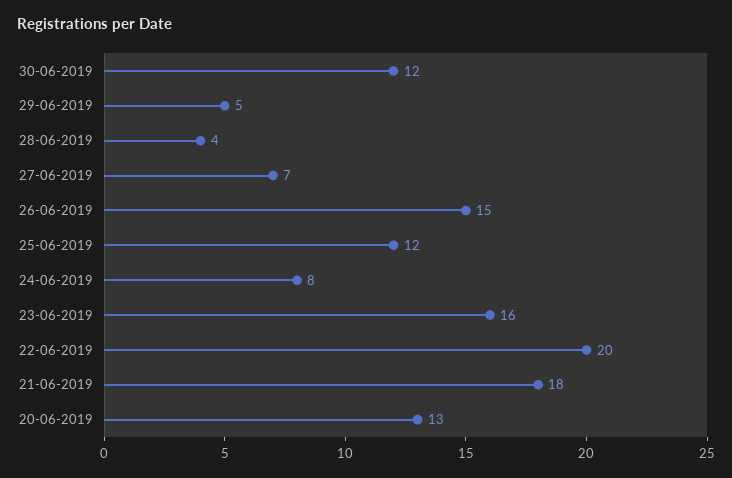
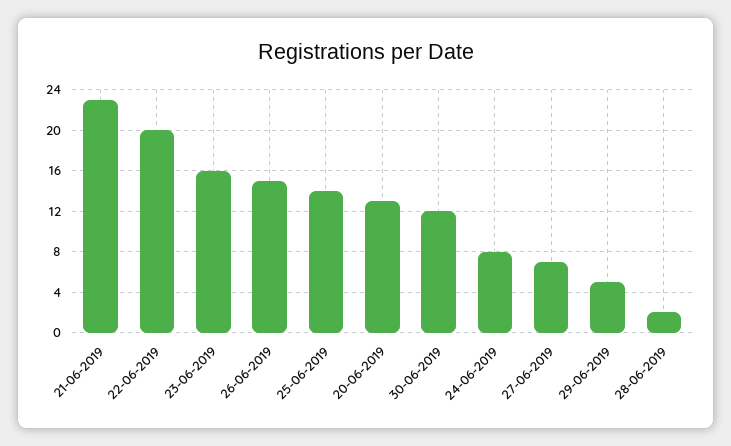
  {
    "30-06-2019": 12,
    "29-06-2019": 5,
-   "28-06-2019": 4,
+   "28-06-2019": 2,
    "27-06-2019": 7,
    "26-06-2019": 15,
-   "25-06-2019": 12,
+   "25-06-2019": 14,
    "24-06-2019": 8,
    "23-06-2019": 16,
    "22-06-2019": 20,
-   "21-06-2019": 18,
+   "21-06-2019": 23,
    "20-06-2019": 13
  }

